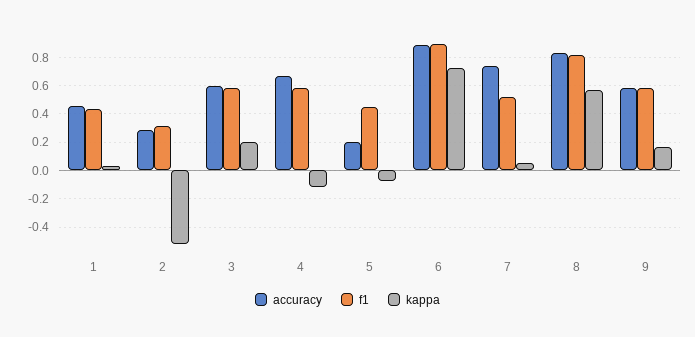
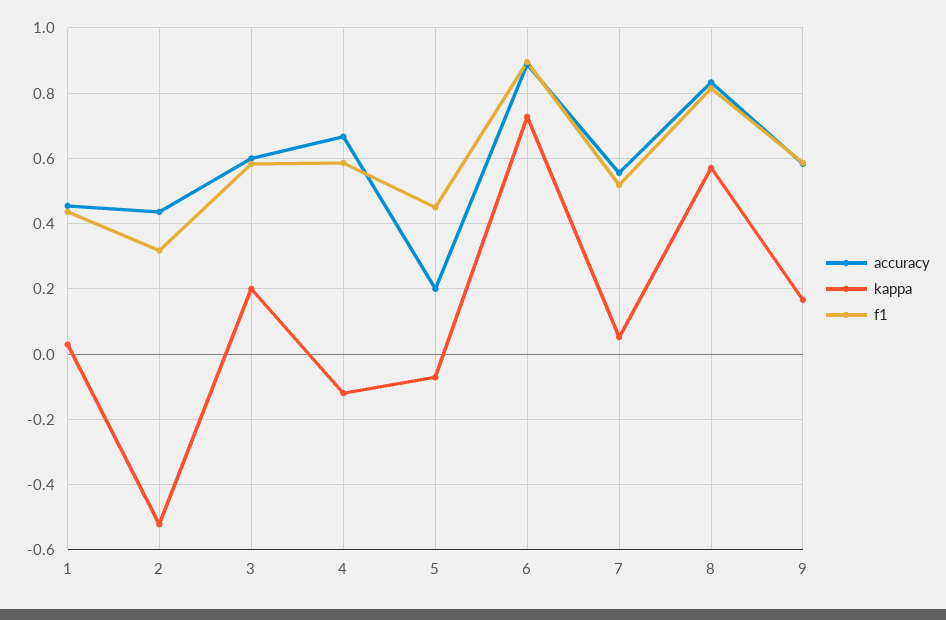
  {
    "accuracy": {
      "1": 0.46,
-     "2": 0.3,
+     "2": 0.44,
      "3": 0.6,
      "4": 0.66,
      "5": 0.2,
      "6": 0.88,
-     "7": 0.75,
+     "7": 0.56,
      "8": 0.84,
      "9": 0.58
    },
    "f1": {
      "1": 0.44,
      "2": 0.32,
      "3": 0.58,
      "4": 0.58,
      "5": 0.46,
      "6": 0.9,
      "7": 0.52,
      "8": 0.82,
      "9": 0.58
    },
    "kappa": {
      "1": 0.02,
      "2": -0.52,
      "3": 0.2,
      "4": -0.12,
      "5": -0.08,
      "6": 0.72,
      "7": 0.06,
      "8": 0.58,
      "9": 0.16
    }
  }

